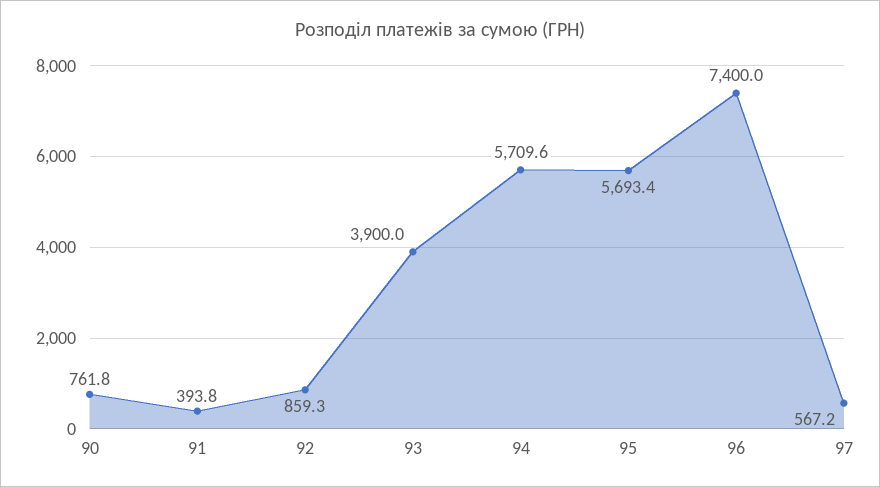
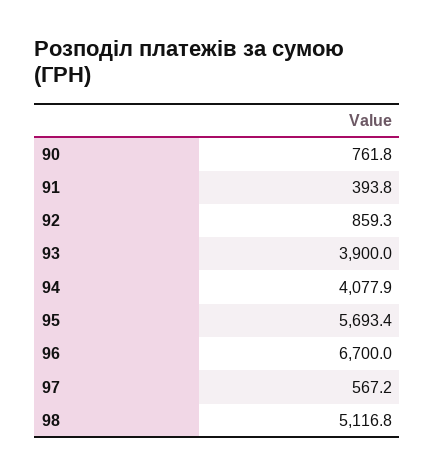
  {
    "90": 761.8,
    "91": 393.8,
    "92": 859.3,
    "93": 3900,
-   "94": 5709.6,
+   "94": 4077.9,
    "95": 5693.4,
-   "96": 7400,
+   "96": 6700,
-   "97": 567.2
+   "97": 567.2,
+   "98": 5116.8
  }

